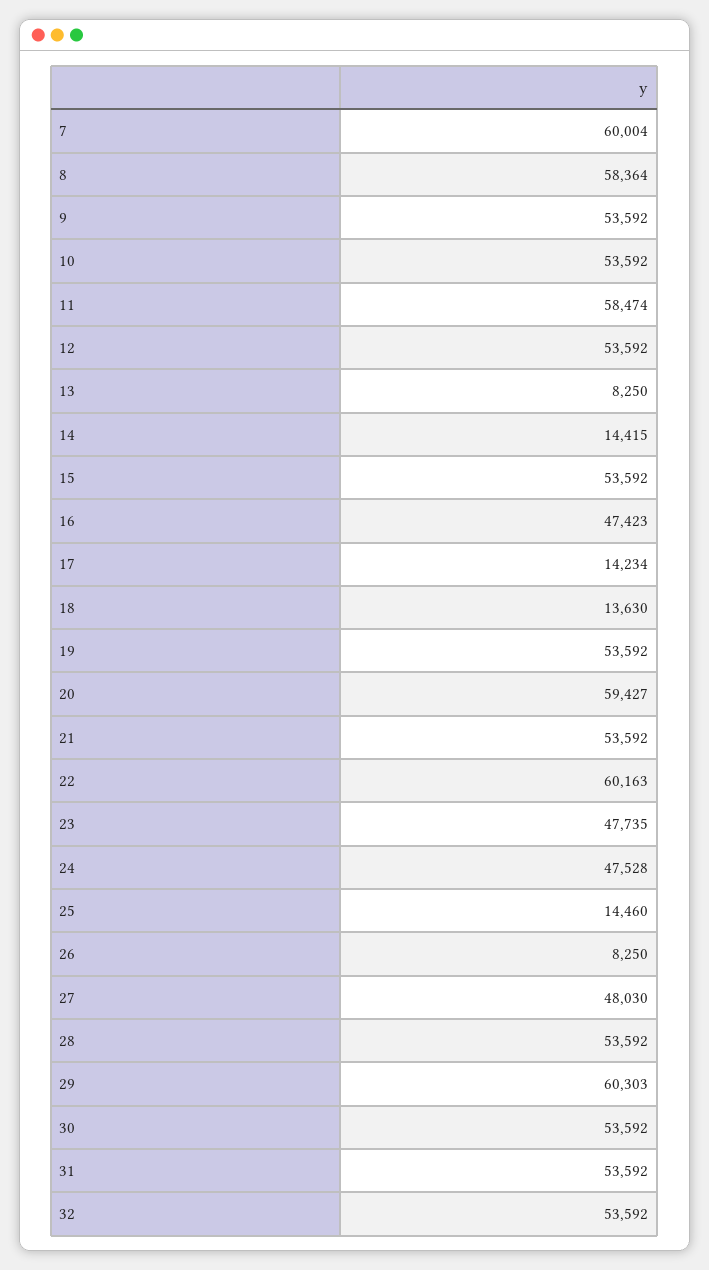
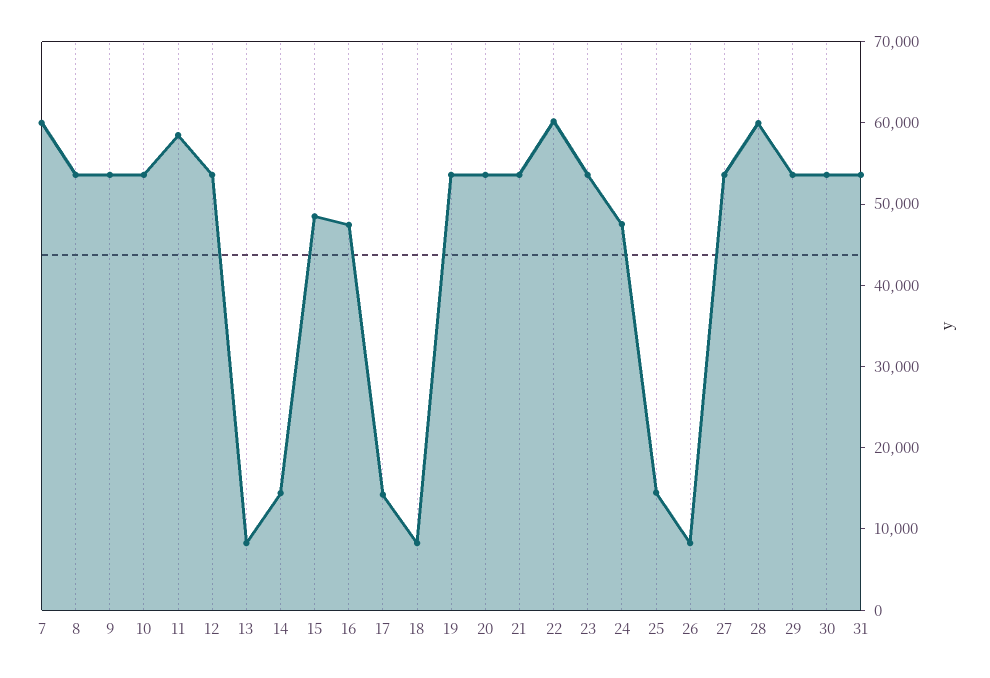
  {
    "7": 60004,
-   "8": 58364,
+   "8": 54000,
    "9": 53592,
    "10": 53592,
    "11": 58474,
    "12": 53592,
    "13": 8250,
    "14": 14415,
-   "15": 53592,
+   "15": 48000,
    "16": 47423,
    "17": 14234,
-   "18": 13630,
+   "18": 8000,
    "19": 53592,
-   "20": 59427,
+   "20": 54000,
    "21": 53592,
    "22": 60163,
-   "23": 47735,
+   "23": 54000,
    "24": 47528,
    "25": 14460,
    "26": 8250,
-   "27": 48030,
+   "27": 54000,
-   "28": 53592,
+   "28": 60000,
-   "29": 60303,
+   "29": 54000,
    "30": 53592,
-   "31": 53592,
+   "31": 53592
-   "32": 53592
  }

